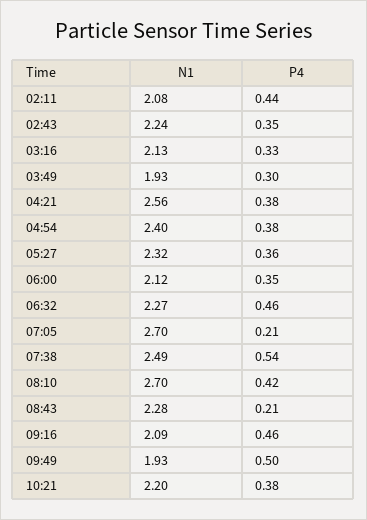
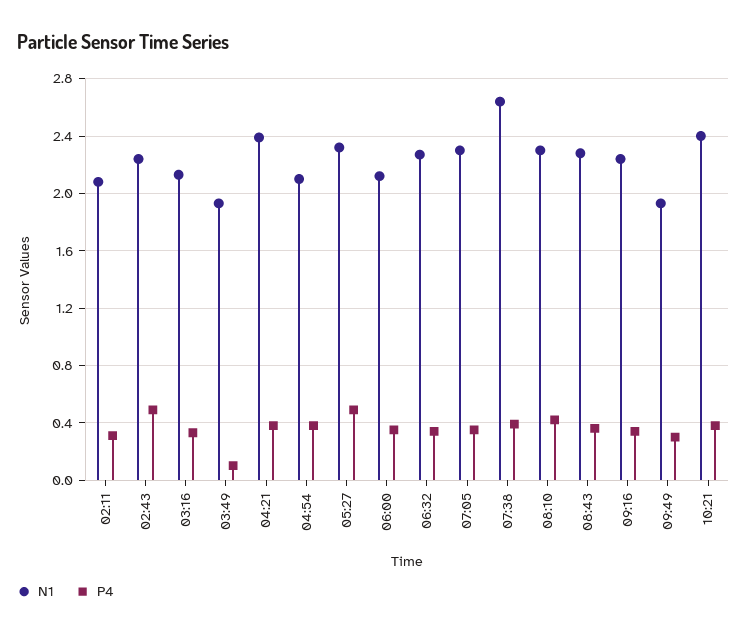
  {
    "N1": {
      "02:11": 2.08,
      "02:43": 2.24,
      "03:16": 2.13,
      "03:49": 1.93,
-     "04:21": 2.56,
+     "04:21": 2.4,
-     "04:54": 2.4,
+     "04:54": 2.1,
      "05:27": 2.32,
      "06:00": 2.12,
      "06:32": 2.27,
-     "07:05": 2.7,
+     "07:05": 2.3,
-     "07:38": 2.49,
+     "07:38": 2.65,
-     "08:10": 2.7,
+     "08:10": 2.3,
      "08:43": 2.28,
-     "09:16": 2.09,
+     "09:16": 2.25,
      "09:49": 1.93,
-     "10:21": 2.2
+     "10:21": 2.4
    },
    "P4": {
-     "02:11": 0.44,
+     "02:11": 0.3,
-     "02:43": 0.35,
+     "02:43": 0.5,
      "03:16": 0.33,
-     "03:49": 0.3,
+     "03:49": 0.1,
      "04:21": 0.38,
      "04:54": 0.38,
-     "05:27": 0.36,
+     "05:27": 0.5,
      "06:00": 0.35,
-     "06:32": 0.46,
+     "06:32": 0.35,
-     "07:05": 0.21,
+     "07:05": 0.35,
-     "07:38": 0.54,
+     "07:38": 0.4,
      "08:10": 0.42,
-     "08:43": 0.21,
+     "08:43": 0.35,
-     "09:16": 0.46,
+     "09:16": 0.35,
-     "09:49": 0.5,
+     "09:49": 0.3,
      "10:21": 0.38
    }
  }

